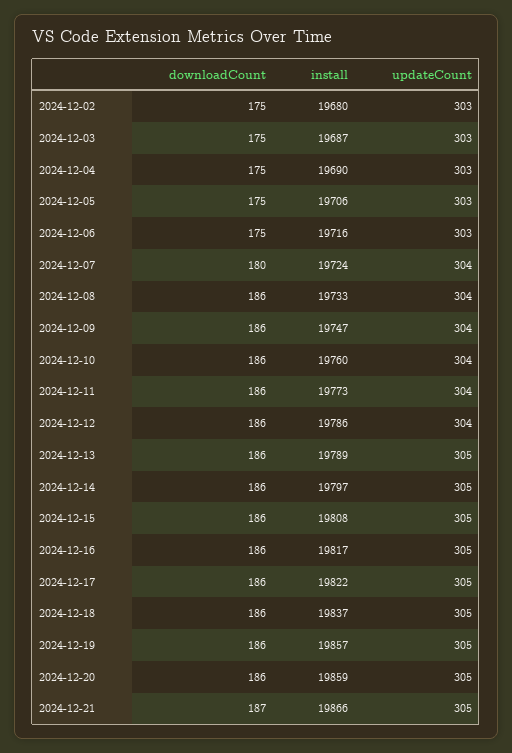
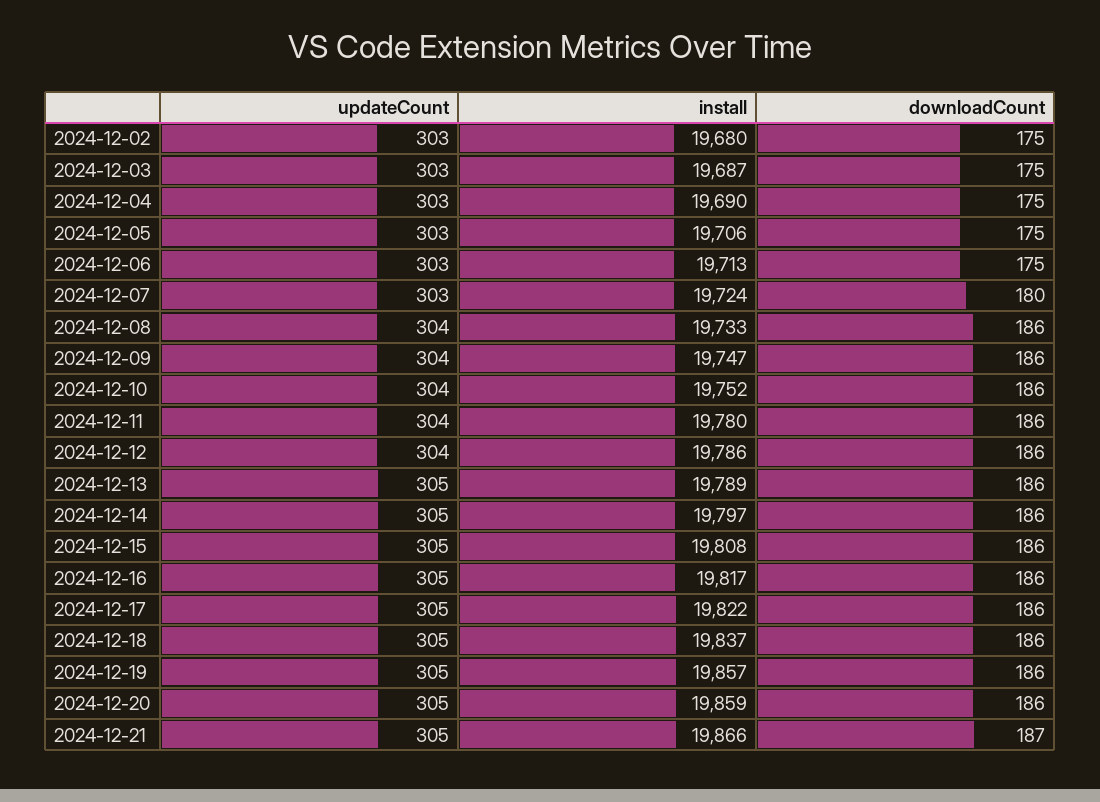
  {
    "downloadCount": {
      "2024-12-02": 175,
      "2024-12-03": 175,
      "2024-12-04": 175,
      "2024-12-05": 175,
      "2024-12-06": 175,
      "2024-12-07": 180,
      "2024-12-08": 186,
      "2024-12-09": 186,
      "2024-12-10": 186,
      "2024-12-11": 186,
      "2024-12-12": 186,
      "2024-12-13": 186,
      "2024-12-14": 186,
      "2024-12-15": 186,
      "2024-12-16": 186,
      "2024-12-17": 186,
      "2024-12-18": 186,
      "2024-12-19": 186,
      "2024-12-20": 186,
      "2024-12-21": 187
    },
    "install": {
      "2024-12-02": 19680,
      "2024-12-03": 19687,
      "2024-12-04": 19690,
      "2024-12-05": 19706,
-     "2024-12-06": 19716,
+     "2024-12-06": 19713,
      "2024-12-07": 19724,
      "2024-12-08": 19733,
      "2024-12-09": 19747,
-     "2024-12-10": 19760,
+     "2024-12-10": 19752,
-     "2024-12-11": 19773,
+     "2024-12-11": 19780,
      "2024-12-12": 19786,
      "2024-12-13": 19789,
      "2024-12-14": 19797,
      "2024-12-15": 19808,
      "2024-12-16": 19817,
      "2024-12-17": 19822,
      "2024-12-18": 19837,
      "2024-12-19": 19857,
      "2024-12-20": 19859,
      "2024-12-21": 19866
    },
    "updateCount": {
      "2024-12-02": 303,
      "2024-12-03": 303,
      "2024-12-04": 303,
      "2024-12-05": 303,
      "2024-12-06": 303,
-     "2024-12-07": 304,
+     "2024-12-07": 303,
      "2024-12-08": 304,
      "2024-12-09": 304,
      "2024-12-10": 304,
      "2024-12-11": 304,
      "2024-12-12": 304,
      "2024-12-13": 305,
      "2024-12-14": 305,
      "2024-12-15": 305,
      "2024-12-16": 305,
      "2024-12-17": 305,
      "2024-12-18": 305,
      "2024-12-19": 305,
      "2024-12-20": 305,
      "2024-12-21": 305
    }
  }

